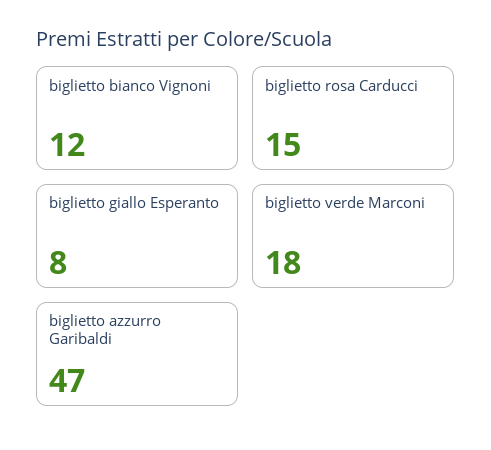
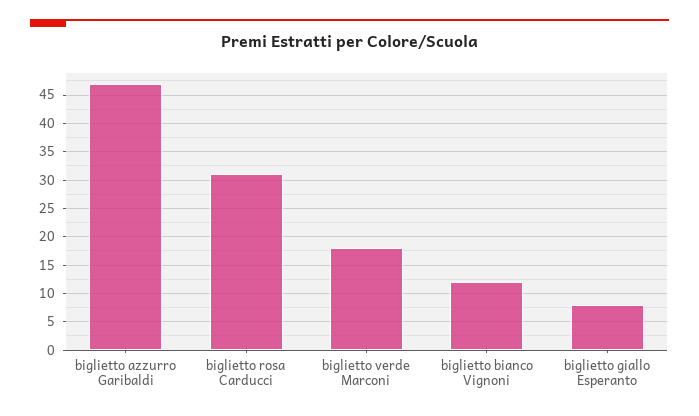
  {
    "biglietto bianco Vignoni": 12,
-   "biglietto rosa Carducci": 15,
+   "biglietto rosa Carducci": 30,
    "biglietto giallo Esperanto": 8,
    "biglietto verde Marconi": 18,
    "biglietto azzurro Garibaldi": 47
  }

